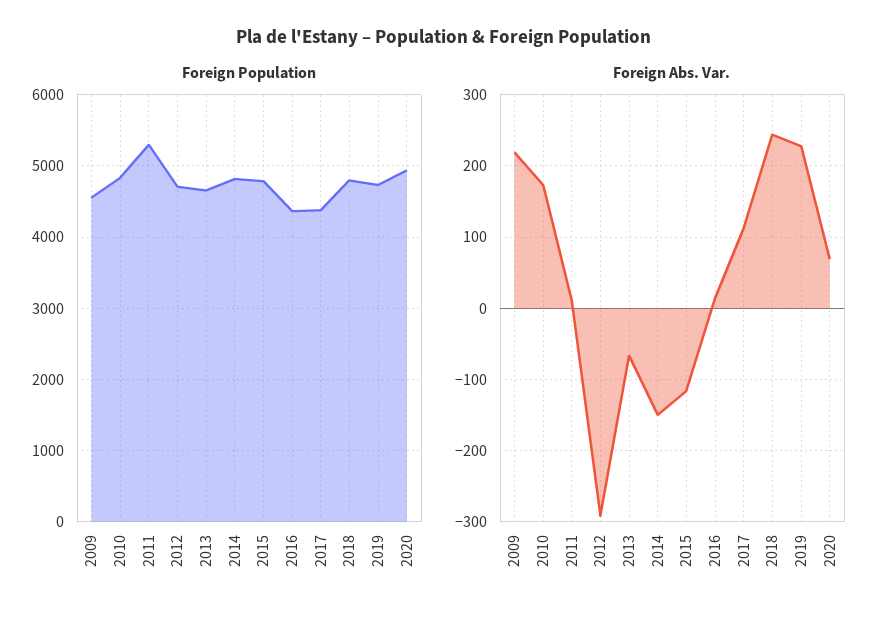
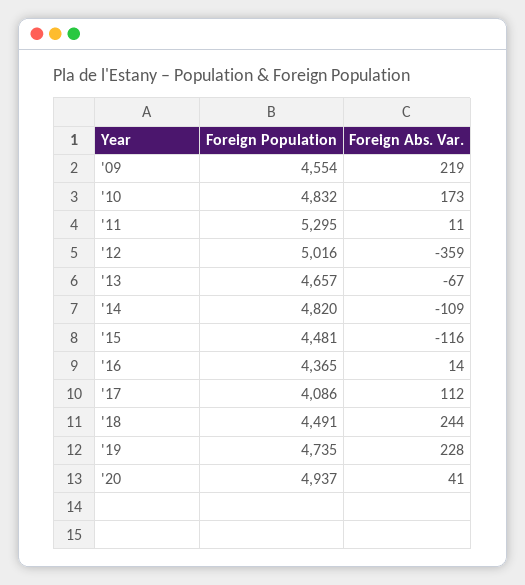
  {
    "Foreign Population": {
      "2009": 4554,
      "2010": 4832,
      "2011": 5295,
-     "2012": 4700,
+     "2012": 5016,
      "2013": 4657,
      "2014": 4820,
-     "2015": 4800,
+     "2015": 4481,
      "2016": 4365,
-     "2017": 4400,
+     "2017": 4086,
-     "2018": 4800,
+     "2018": 4491,
      "2019": 4735,
      "2020": 4937
    },
    "Foreign Abs. Var.": {
      "2009": 219,
      "2010": 173,
      "2011": 11,
-     "2012": -290,
+     "2012": -359,
      "2013": -67,
-     "2014": -150,
+     "2014": -109,
      "2015": -116,
      "2016": 14,
      "2017": 112,
      "2018": 244,
      "2019": 228,
-     "2020": 70
+     "2020": 41
    }
  }

